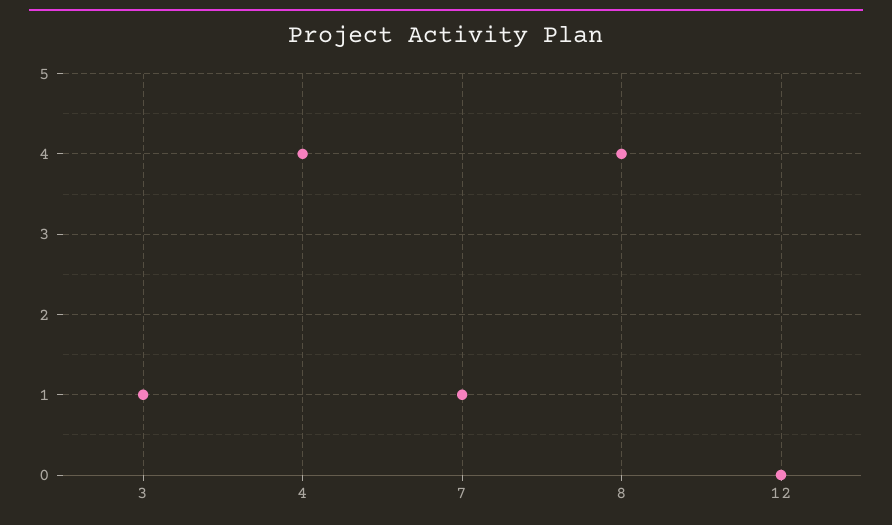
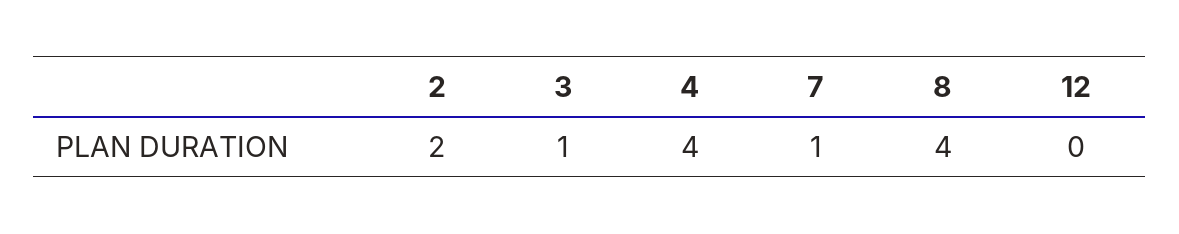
  {
    "3": 1,
    "4": 4,
    "7": 1,
    "8": 4,
-   "12": 0
+   "12": 0,
+   "2": 2
  }

